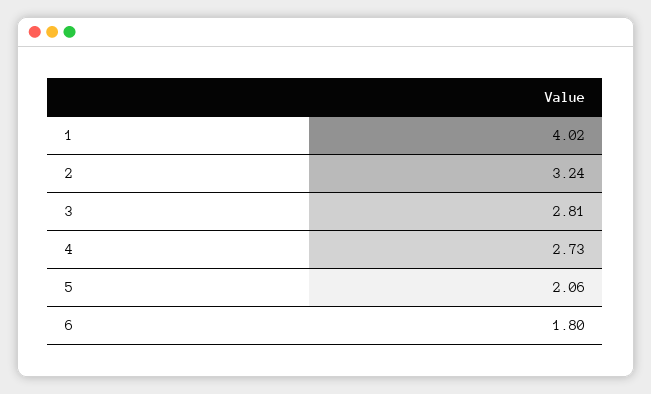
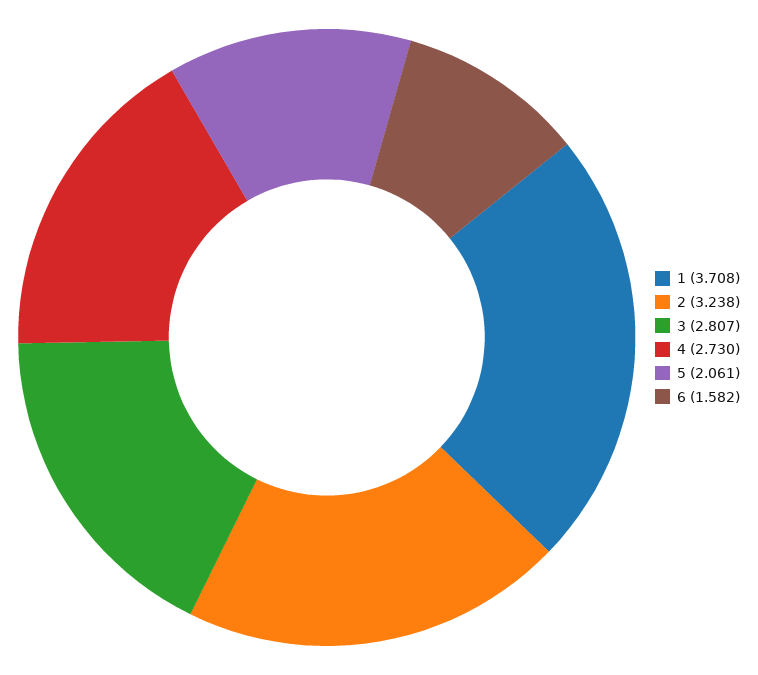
  {
-   "1": 4.02,
+   "1": 3.708,
    "2": 3.238,
    "3": 2.807,
    "4": 2.73,
    "5": 2.061,
-   "6": 1.8
+   "6": 1.582
  }

